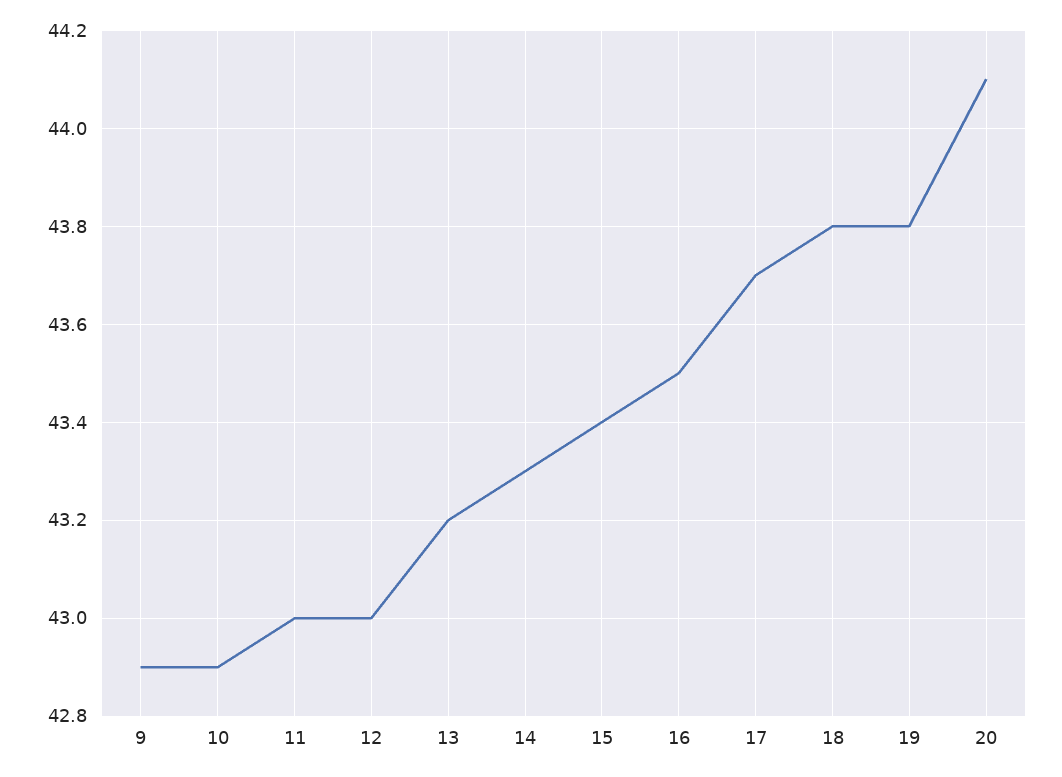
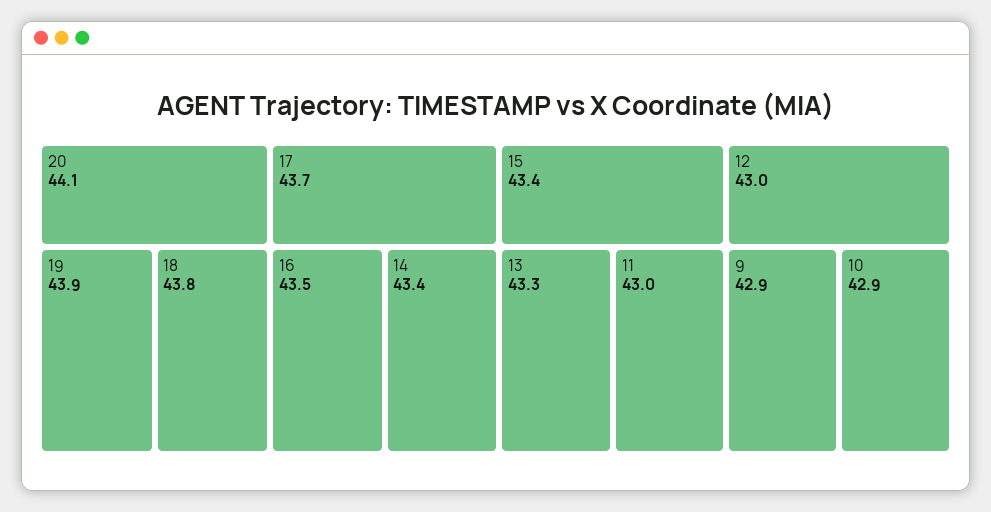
  {
    "9": 42.9,
    "10": 42.9,
    "11": 43,
    "12": 43,
-   "13": 43.2,
+   "13": 43.3,
-   "14": 43.3,
+   "14": 43.4,
    "15": 43.4,
    "16": 43.5,
    "17": 43.7,
    "18": 43.8,
-   "19": 43.8,
+   "19": 43.9,
    "20": 44.1
  }

